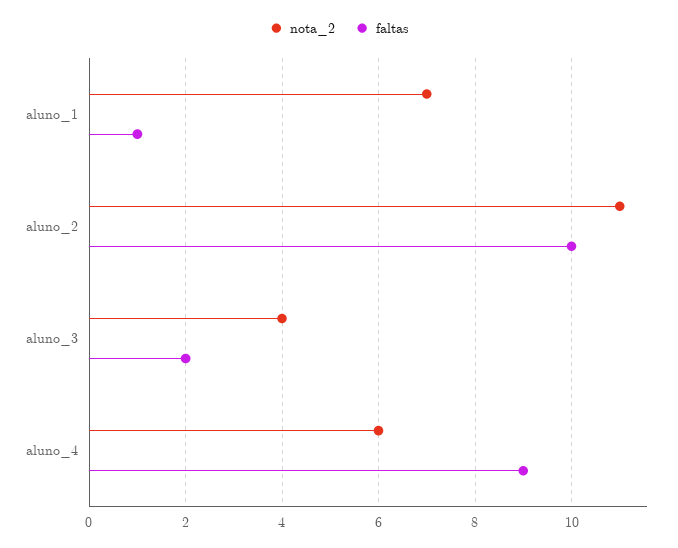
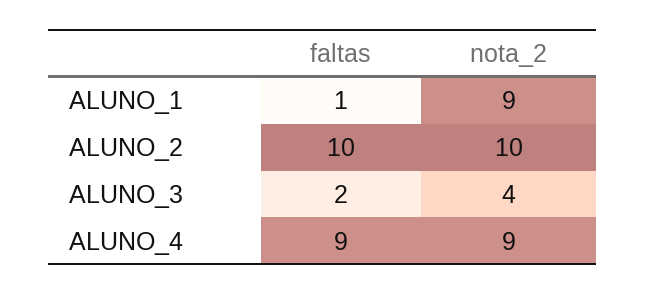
  {
    "nota_2": {
-     "aluno_1": 7,
+     "aluno_1": 9,
-     "aluno_2": 11,
+     "aluno_2": 10,
      "aluno_3": 4,
-     "aluno_4": 6
+     "aluno_4": 9
    },
    "faltas": {
      "aluno_1": 1,
      "aluno_2": 10,
      "aluno_3": 2,
      "aluno_4": 9
    }
  }

